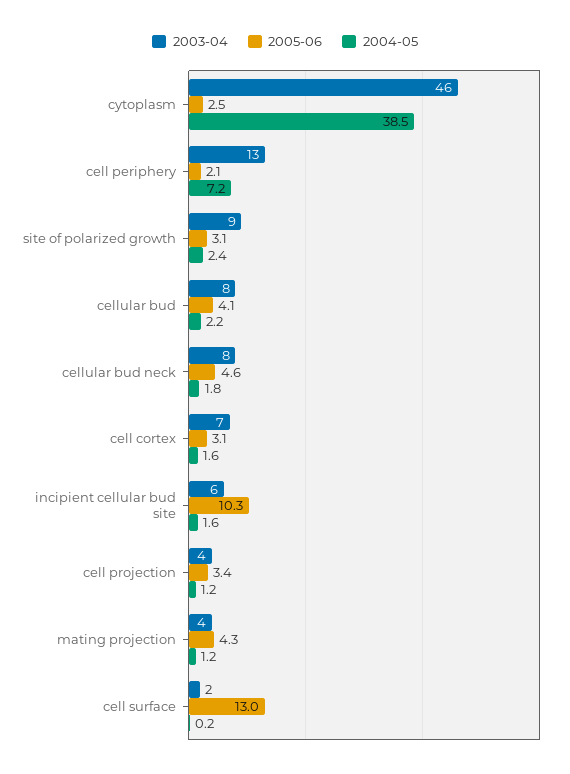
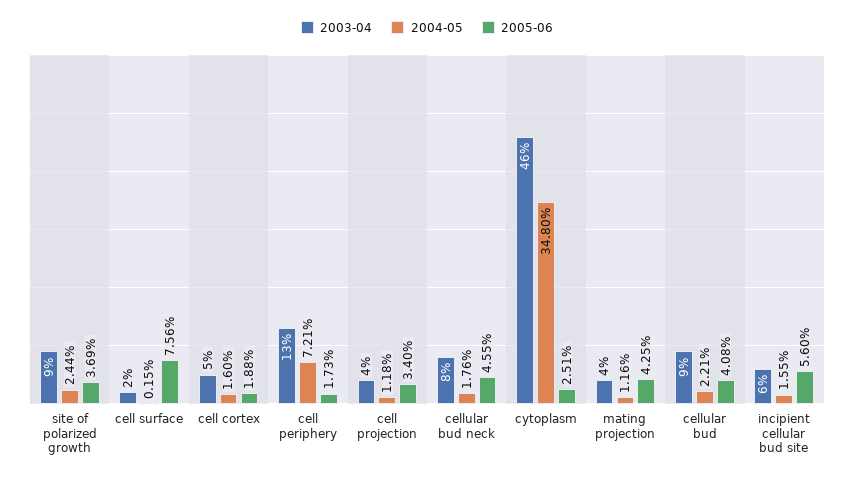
  {
    "2003-04": {
      "cytoplasm": 46,
      "cell periphery": 13,
      "site of polarized growth": 9,
-     "cellular bud": 8,
+     "cellular bud": 9,
      "cellular bud neck": 8,
-     "cell cortex": 7,
+     "cell cortex": 5,
      "incipient cellular bud site": 6,
      "cell projection": 4,
      "mating projection": 4,
      "cell surface": 2
    },
    "2005-06": {
      "cytoplasm": 2.51,
-     "cell periphery": 2.1,
+     "cell periphery": 1.73,
-     "site of polarized growth": 3.1,
+     "site of polarized growth": 3.69,
      "cellular bud": 4.08,
      "cellular bud neck": 4.55,
-     "cell cortex": 3.1,
+     "cell cortex": 1.88,
-     "incipient cellular bud site": 10.3,
+     "incipient cellular bud site": 5.6,
      "cell projection": 3.4,
      "mating projection": 4.25,
-     "cell surface": 13
+     "cell surface": 7.56
    },
    "2004-05": {
-     "cytoplasm": 38.5,
+     "cytoplasm": 34.8,
      "cell periphery": 7.21,
      "site of polarized growth": 2.44,
      "cellular bud": 2.21,
      "cellular bud neck": 1.76,
      "cell cortex": 1.6,
      "incipient cellular bud site": 1.55,
      "cell projection": 1.18,
      "mating projection": 1.16,
      "cell surface": 0.15
    }
  }

